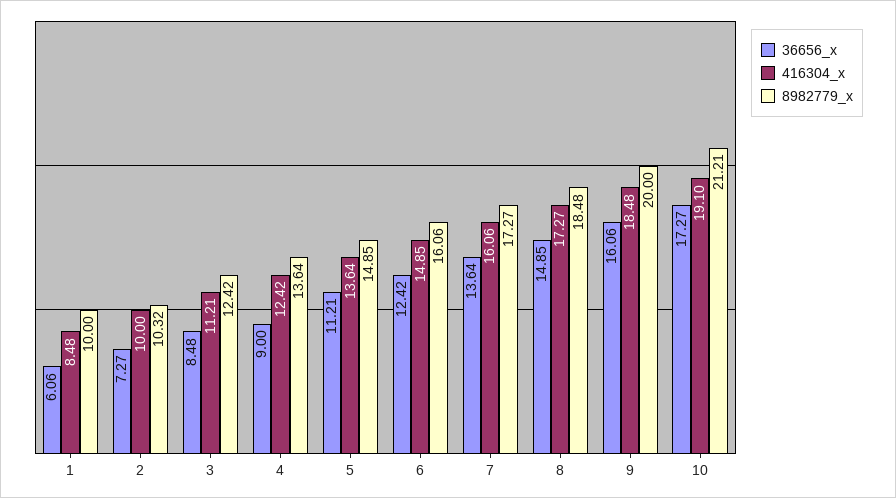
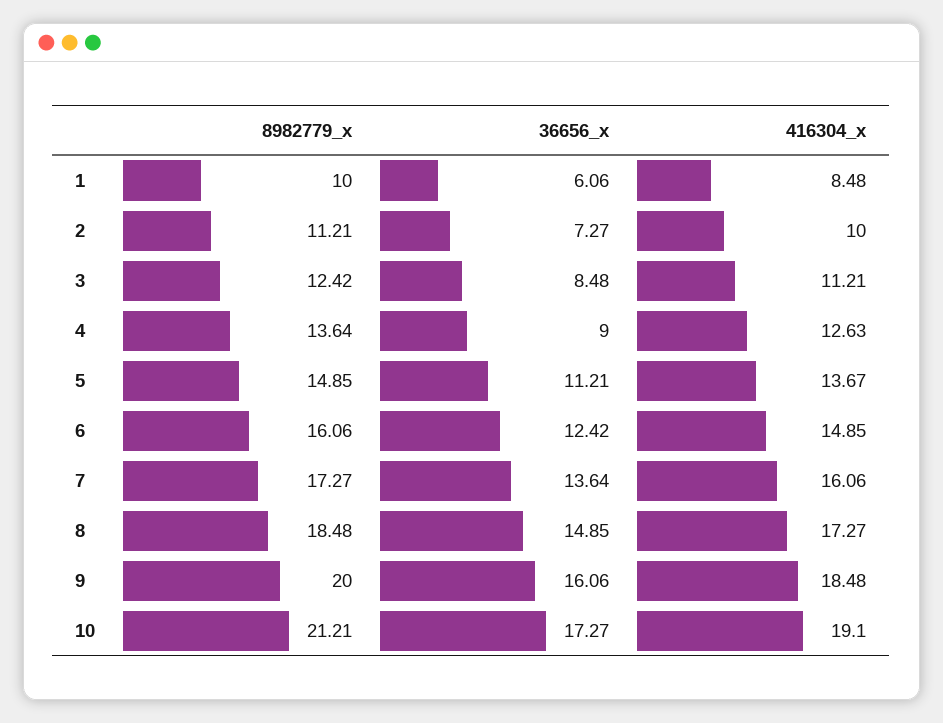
  {
    "36656_x": {
      "1": 6.06,
      "2": 7.27,
      "3": 8.48,
      "4": 9,
      "5": 11.21,
      "6": 12.42,
      "7": 13.64,
      "8": 14.85,
      "9": 16.06,
      "10": 17.27
    },
    "416304_x": {
      "1": 8.48,
      "2": 10,
      "3": 11.21,
-     "4": 12.42,
+     "4": 12.63,
-     "5": 13.64,
+     "5": 13.67,
      "6": 14.85,
      "7": 16.06,
      "8": 17.27,
      "9": 18.48,
      "10": 19.1
    },
    "8982779_x": {
      "1": 10,
-     "2": 10.32,
+     "2": 11.21,
      "3": 12.42,
      "4": 13.64,
      "5": 14.85,
      "6": 16.06,
      "7": 17.27,
      "8": 18.48,
      "9": 20,
      "10": 21.21
    }
  }

